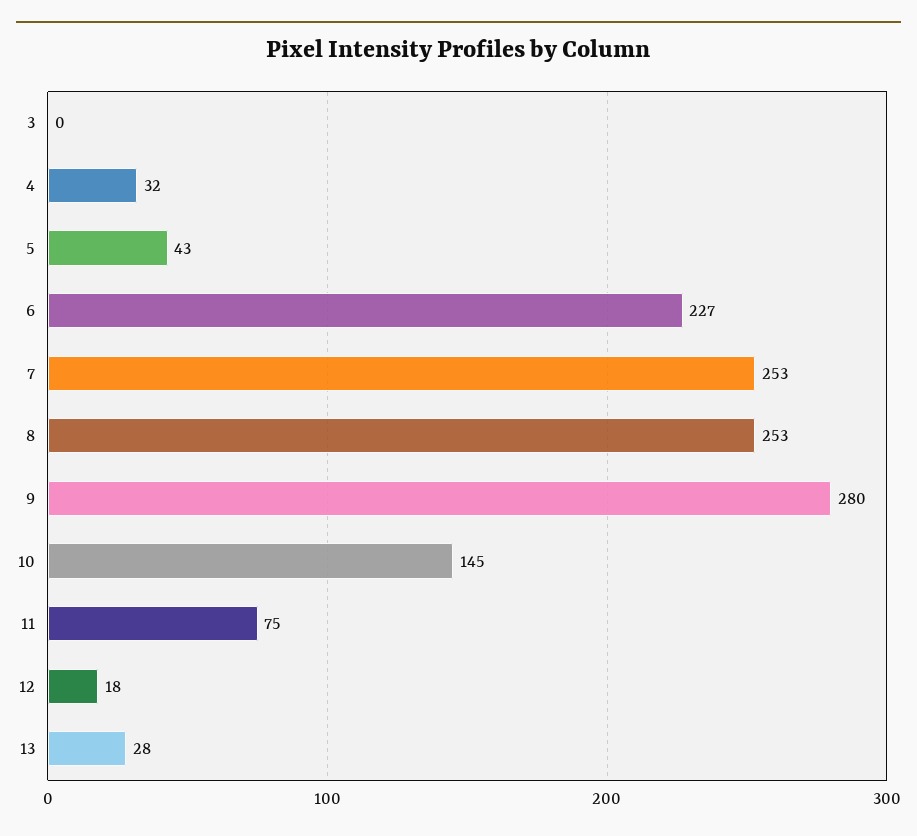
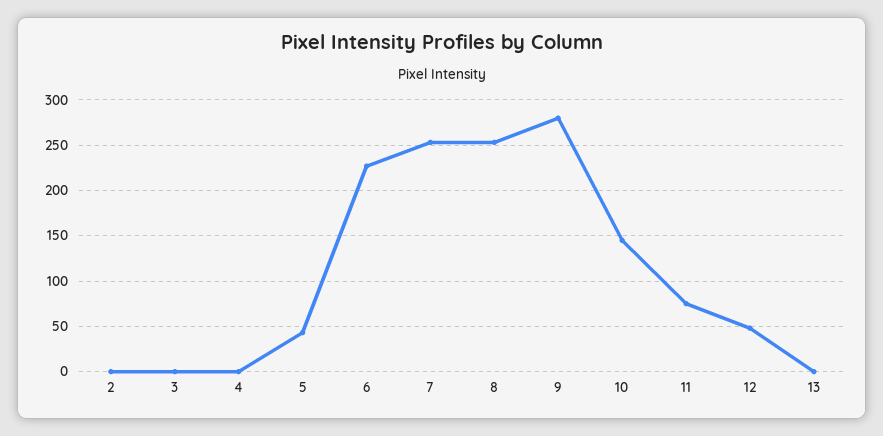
  {
    "3": 0,
-   "4": 32,
+   "4": 0,
    "5": 43,
    "6": 227,
    "7": 253,
    "8": 253,
    "9": 280,
    "10": 145,
    "11": 75,
-   "12": 18,
+   "12": 50,
-   "13": 28
+   "13": 0,
+   "2": 0
  }

